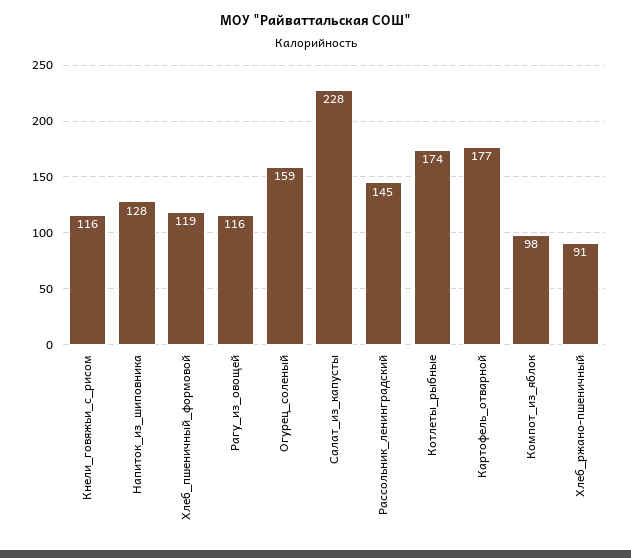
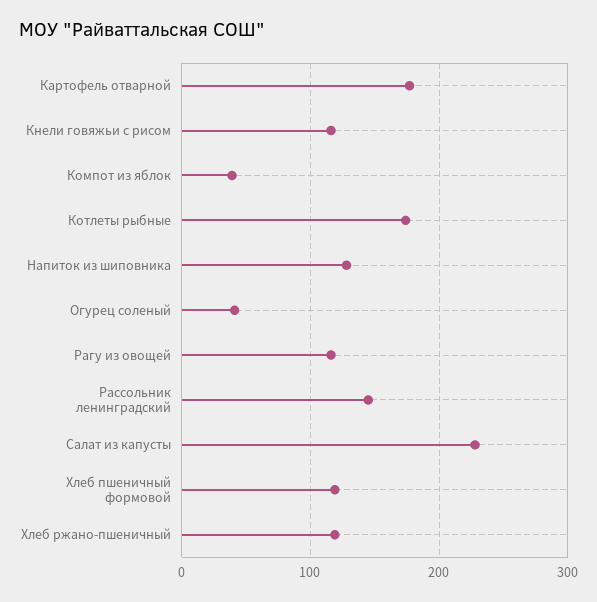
  {
    "Кнели_говяжьи_с_рисом": 116,
    "Напиток_из_шиповника": 128,
    "Хлеб_пшеничный_формовой": 119,
    "Рагу_из_овощей": 116,
-   "Огурец_соленый": 159,
+   "Огурец_соленый": 40,
    "Салат_из_капусты": 228,
    "Рассольник_ленинградский": 145,
    "Котлеты_рыбные": 174,
    "Картофель_отварной": 177,
-   "Компот_из_яблок": 98,
+   "Компот_из_яблок": 40,
-   "Хлеб_ржано-пшеничный": 91
+   "Хлеб_ржано-пшеничный": 120
  }

